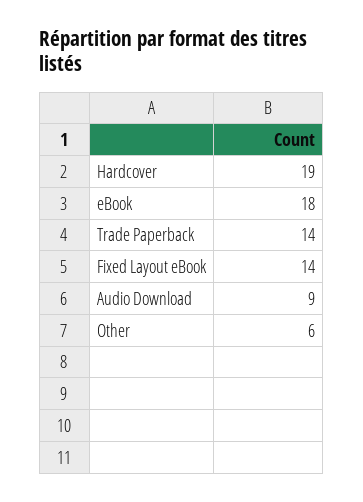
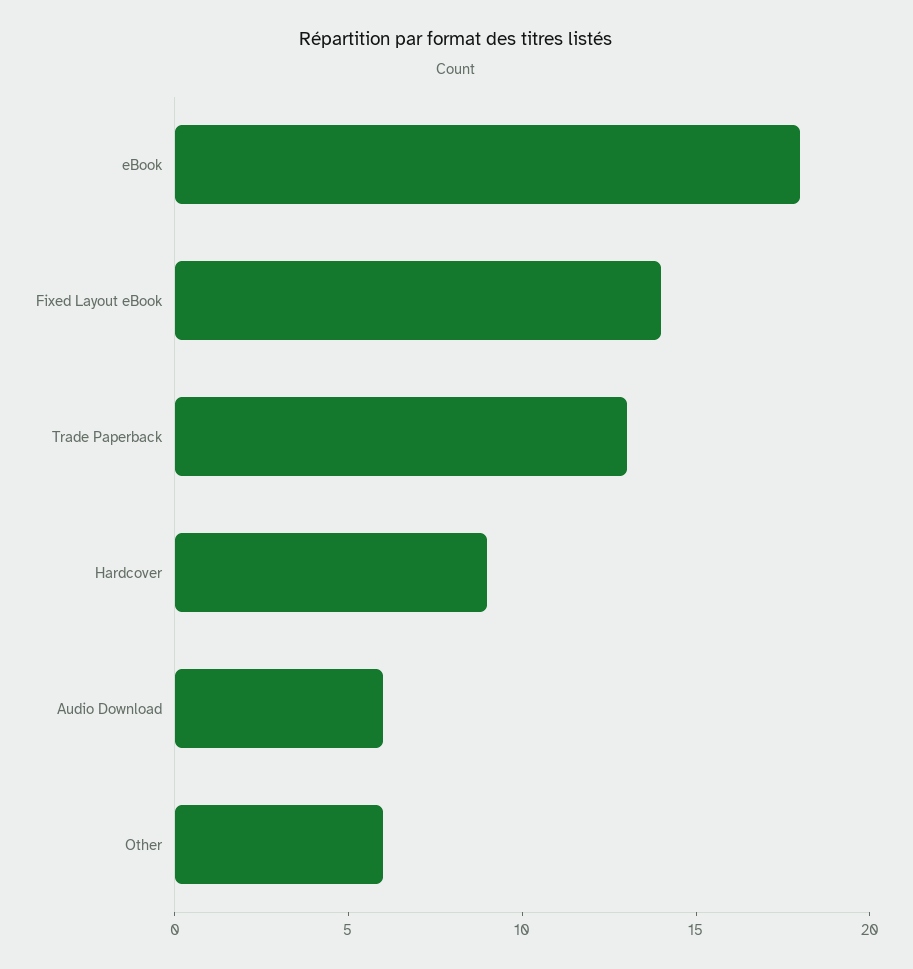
  {
-   "Hardcover": 19,
+   "Hardcover": 9,
    "eBook": 18,
-   "Trade Paperback": 14,
+   "Trade Paperback": 13,
    "Fixed Layout eBook": 14,
-   "Audio Download": 9,
+   "Audio Download": 6,
    "Other": 6
  }

